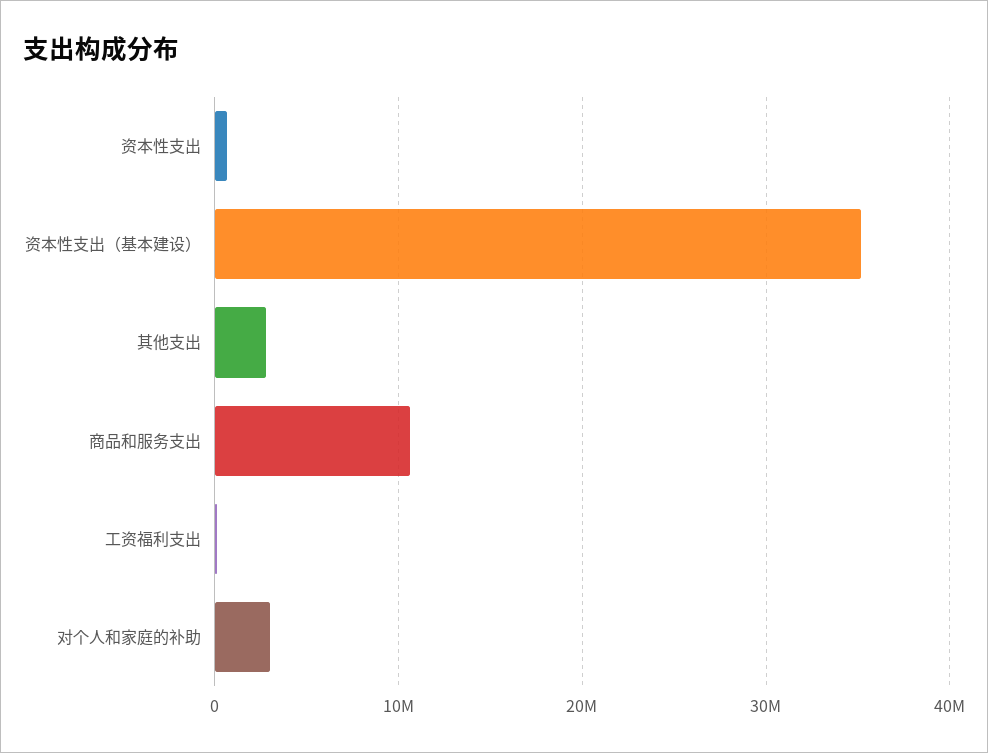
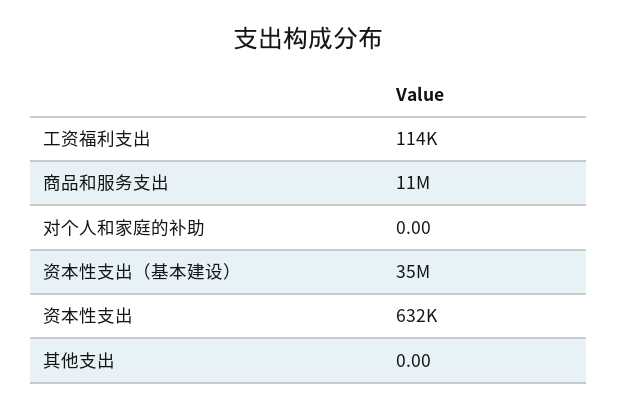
  {
    "资本性支出": 632000,
    "资本性支出（基本建设）": 35000000,
-   "其他支出": 3000000,
+   "其他支出": 0,
    "商品和服务支出": 11000000,
    "工资福利支出": 114000,
-   "对个人和家庭的补助": 3000000
+   "对个人和家庭的补助": 0
  }

